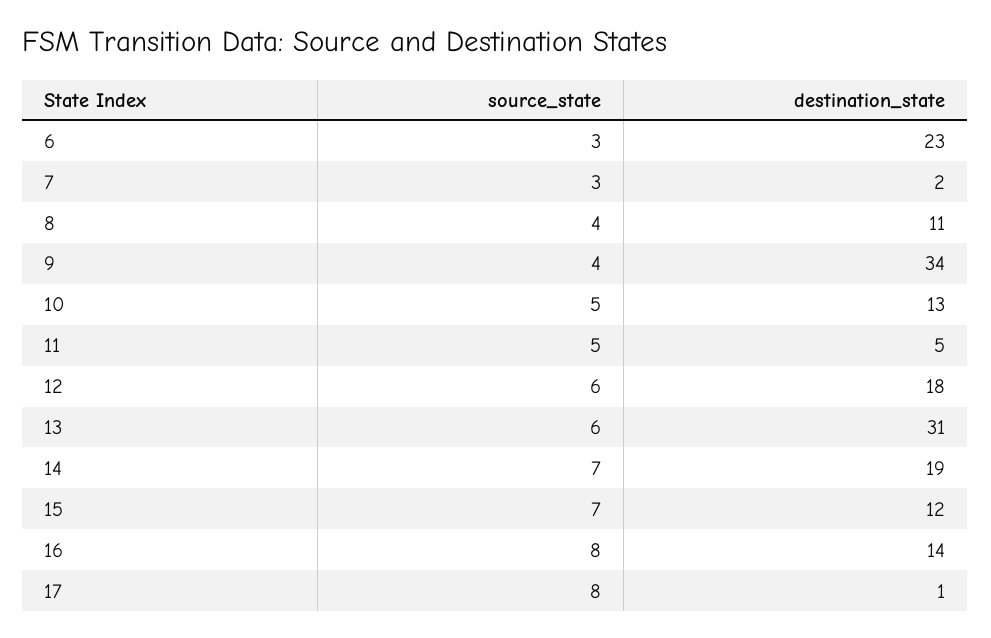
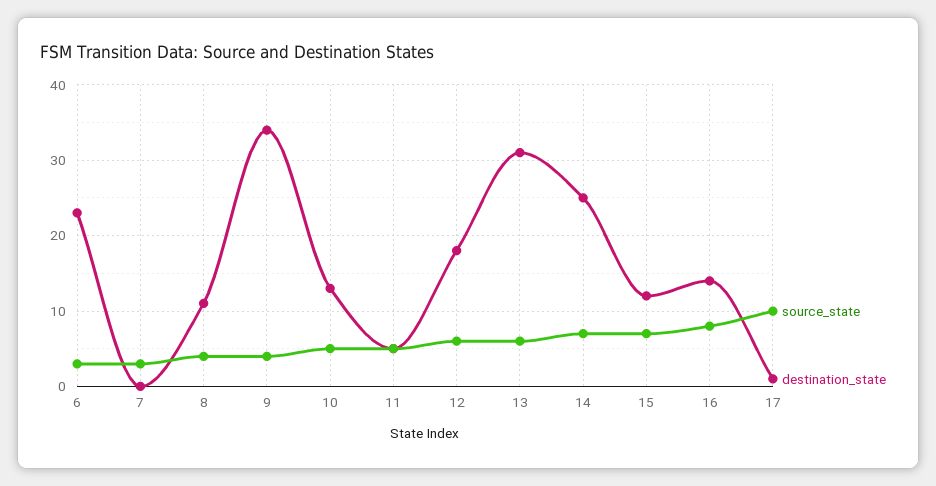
  {
    "source_state": {
      "6": 3,
      "7": 3,
      "8": 4,
      "9": 4,
      "10": 5,
      "11": 5,
      "12": 6,
      "13": 6,
      "14": 7,
      "15": 7,
      "16": 8,
-     "17": 8
+     "17": 10
    },
    "destination_state": {
      "6": 23,
-     "7": 2,
+     "7": 0,
      "8": 11,
      "9": 34,
      "10": 13,
      "11": 5,
      "12": 18,
      "13": 31,
-     "14": 19,
+     "14": 25,
      "15": 12,
      "16": 14,
      "17": 1
    }
  }

